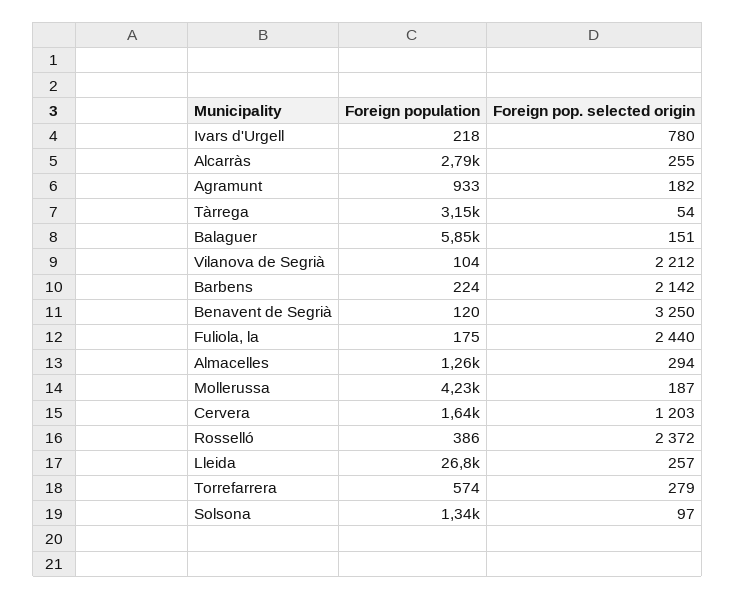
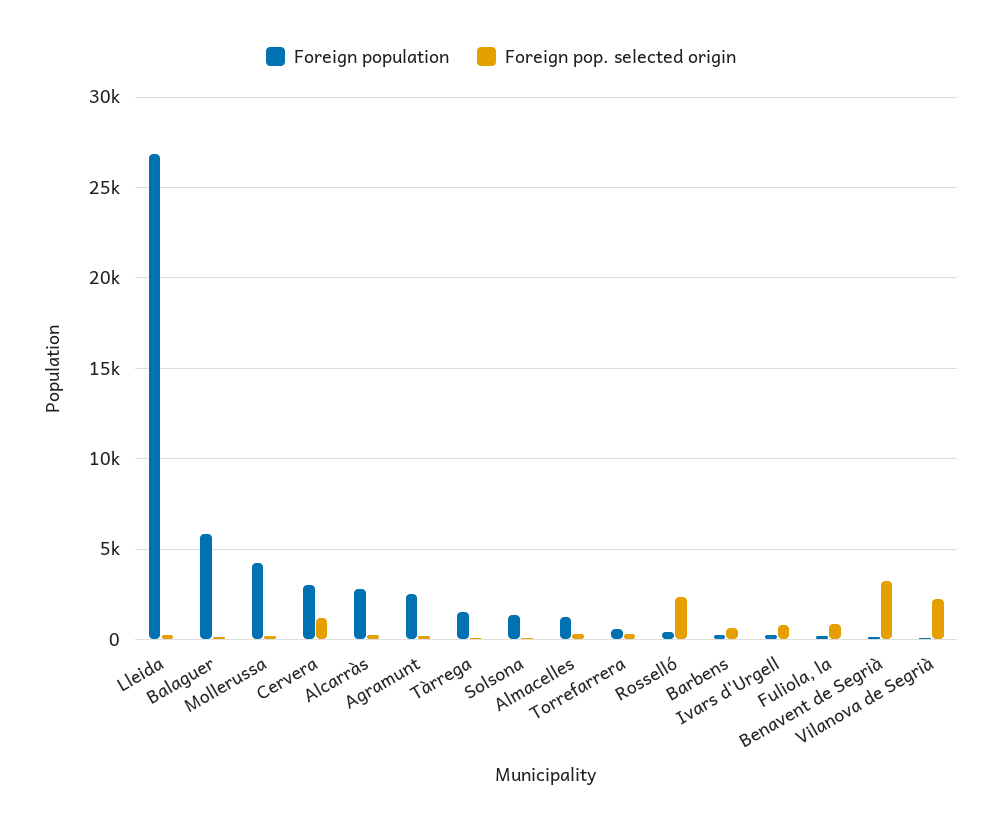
  {
    "Foreign population": {
      "Ivars d'Urgell": 218,
      "Alcarràs": 2790,
-     "Agramunt": 933,
+     "Agramunt": 2500,
-     "Tàrrega": 3150,
+     "Tàrrega": 1500,
      "Balaguer": 5850,
      "Vilanova de Segrià": 104,
      "Barbens": 224,
      "Benavent de Segrià": 120,
      "Fuliola, la": 175,
      "Almacelles": 1260,
      "Mollerussa": 4230,
-     "Cervera": 1640,
+     "Cervera": 3000,
      "Rosselló": 386,
      "Lleida": 26800,
      "Torrefarrera": 574,
      "Solsona": 1340
    },
    "Foreign pop. selected origin": {
      "Ivars d'Urgell": 780,
      "Alcarràs": 255,
      "Agramunt": 182,
      "Tàrrega": 54,
      "Balaguer": 151,
      "Vilanova de Segrià": 2212,
-     "Barbens": 2142,
+     "Barbens": 500,
      "Benavent de Segrià": 3250,
-     "Fuliola, la": 2440,
+     "Fuliola, la": 1000,
      "Almacelles": 294,
      "Mollerussa": 187,
      "Cervera": 1203,
      "Rosselló": 2372,
      "Lleida": 257,
      "Torrefarrera": 279,
      "Solsona": 97
    }
  }

